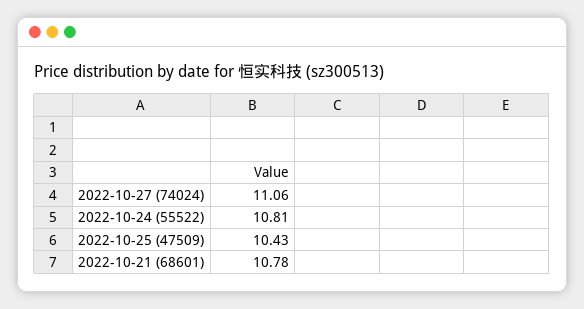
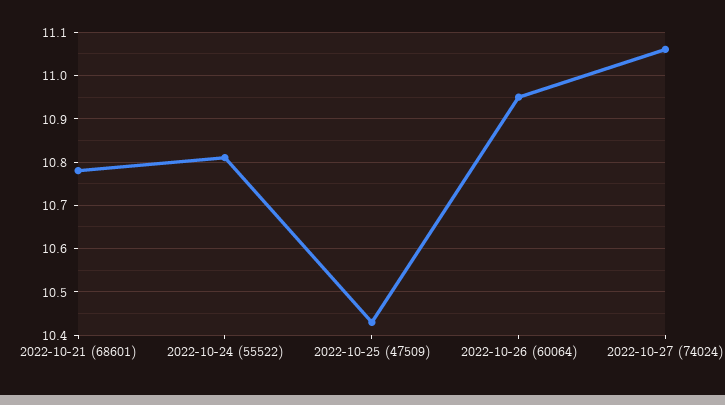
  {
    "2022-10-27 (74024)": 11.06,
    "2022-10-24 (55522)": 10.81,
    "2022-10-25 (47509)": 10.43,
-   "2022-10-21 (68601)": 10.78
+   "2022-10-21 (68601)": 10.78,
+   "2022-10-26 (60064)": 10.95
  }

